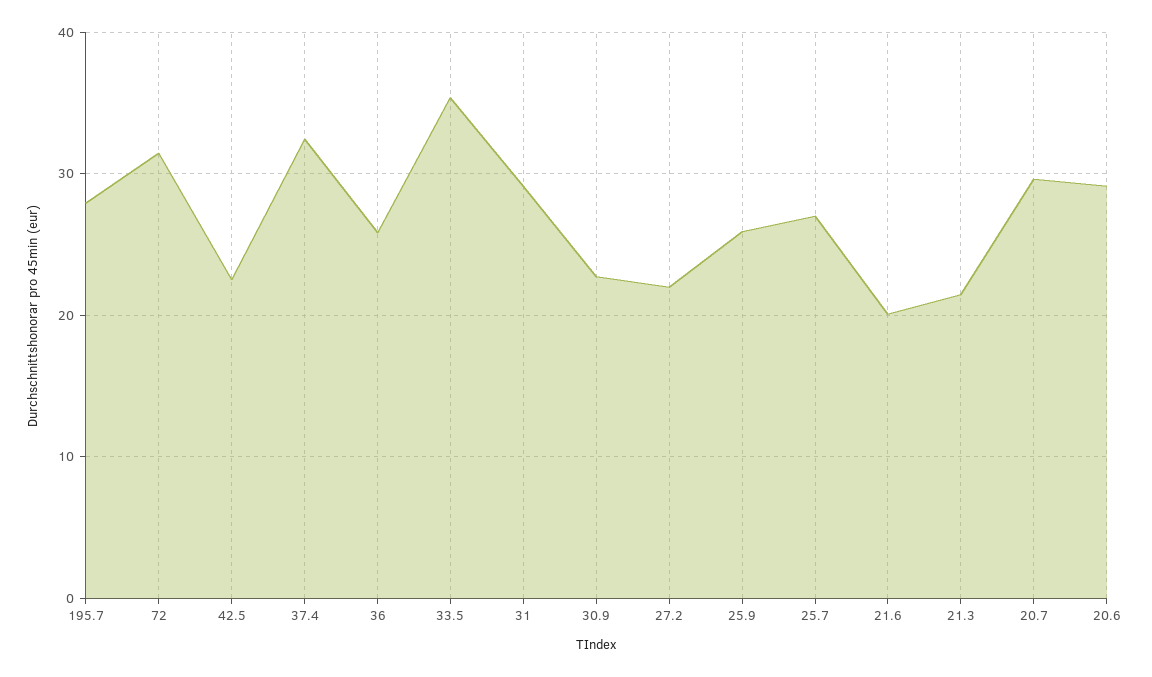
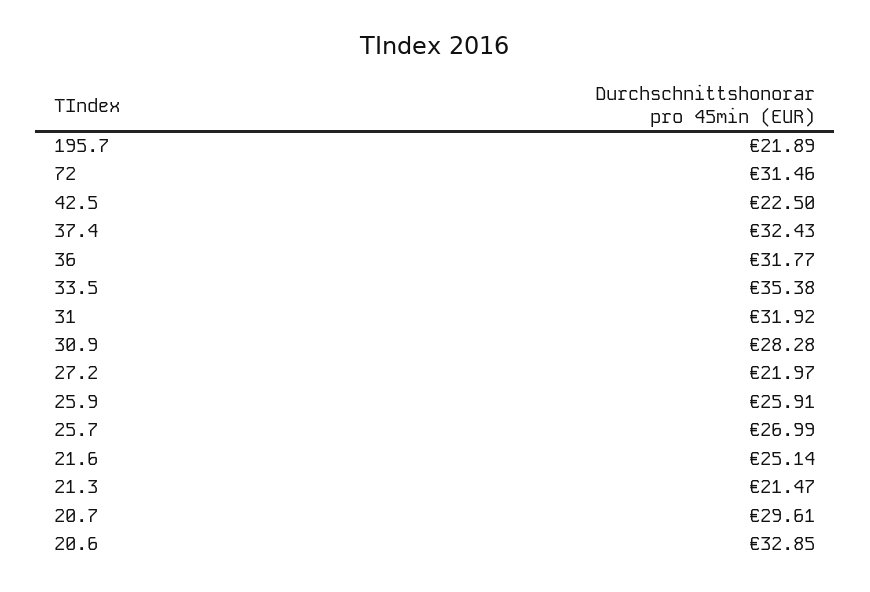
  {
-   "195.7": 28,
+   "195.7": 21.89,
    "72": 31.46,
    "42.5": 22.5,
    "37.4": 32.43,
-   "36": 26,
+   "36": 31.77,
    "33.5": 35.38,
-   "31": 29,
+   "31": 31.92,
-   "30.9": 23,
+   "30.9": 28.28,
    "27.2": 21.97,
    "25.9": 25.91,
    "25.7": 26.99,
-   "21.6": 20,
+   "21.6": 25.14,
    "21.3": 21.47,
    "20.7": 29.61,
-   "20.6": 29
+   "20.6": 32.85
  }

